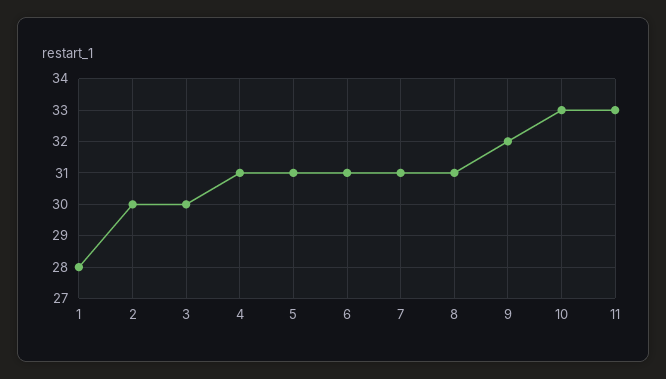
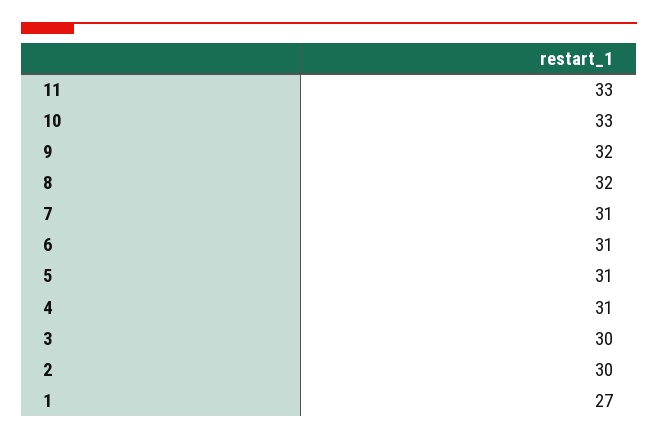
  {
-   "1": 28,
+   "1": 27,
    "2": 30,
    "3": 30,
    "4": 31,
    "5": 31,
    "6": 31,
    "7": 31,
-   "8": 31,
+   "8": 32,
    "9": 32,
    "10": 33,
    "11": 33
  }

